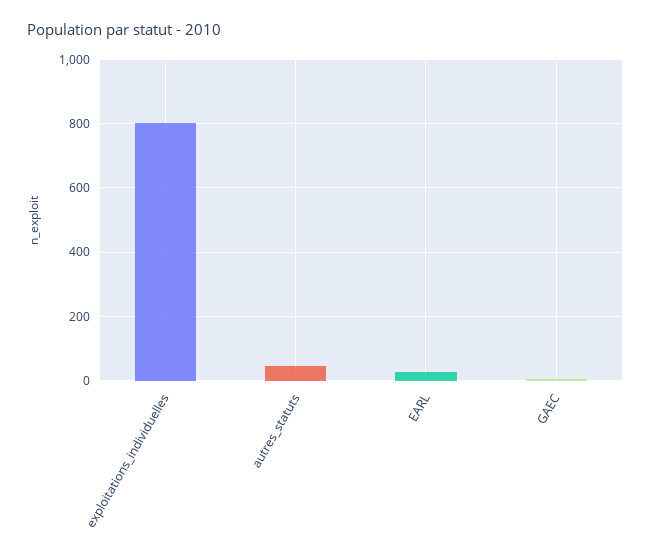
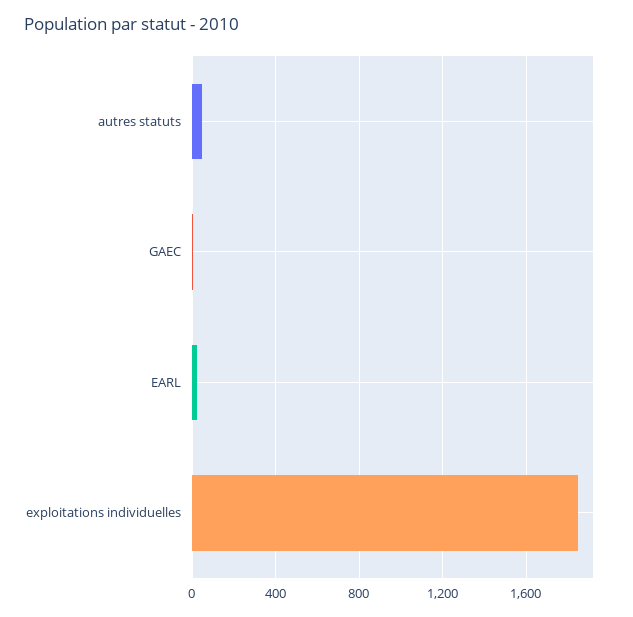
  {
-   "exploitations_individuelles": 800,
+   "exploitations_individuelles": 1850,
    "autres_statuts": 40,
    "EARL": 20,
    "GAEC": 0
  }

